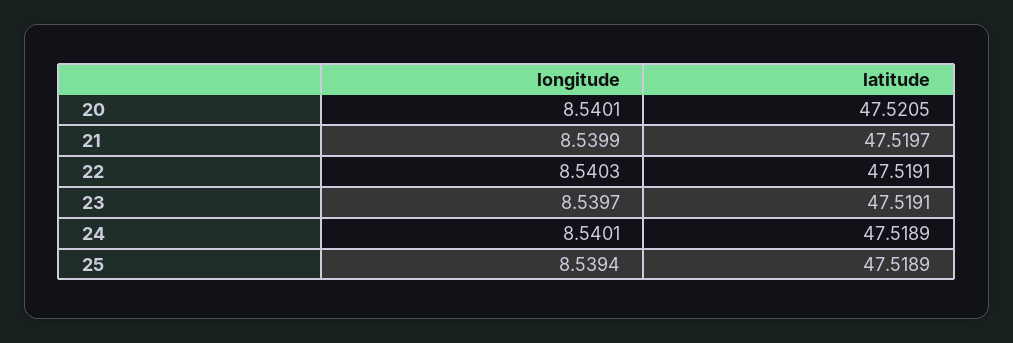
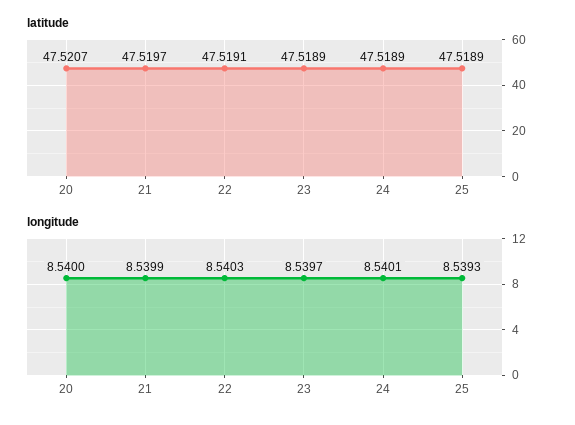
  {
    "longitude": {
-     "20": 8.5401,
+     "20": 8.54,
      "21": 8.5399,
      "22": 8.5403,
      "23": 8.5397,
      "24": 8.5401,
-     "25": 8.5394
+     "25": 8.5393
    },
    "latitude": {
-     "20": 47.5205,
+     "20": 47.5207,
      "21": 47.5197,
      "22": 47.5191,
-     "23": 47.5191,
+     "23": 47.5189,
      "24": 47.5189,
      "25": 47.5189
    }
  }

